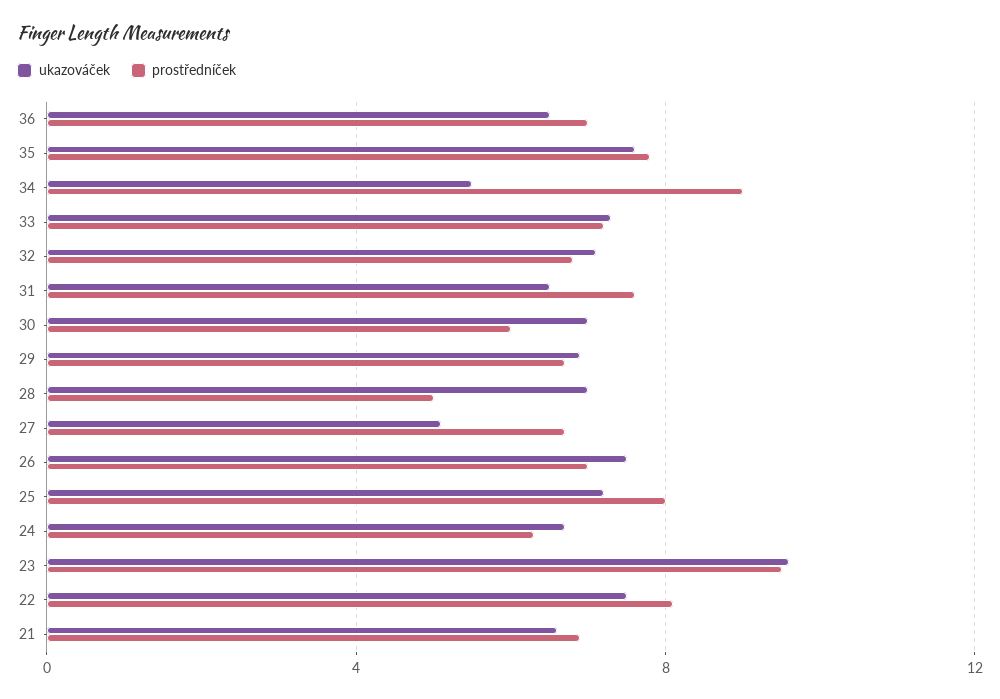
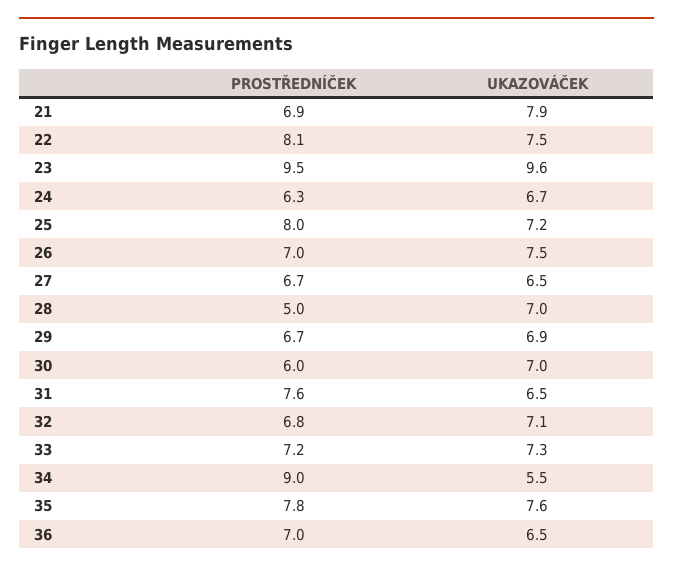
  {
    "ukazováček": {
      "36": 6.5,
      "35": 7.6,
      "34": 5.5,
      "33": 7.3,
      "32": 7.1,
      "31": 6.5,
      "30": 7,
      "29": 6.9,
      "28": 7,
-     "27": 5,
+     "27": 6.5,
      "26": 7.5,
      "25": 7.2,
      "24": 6.7,
      "23": 9.6,
      "22": 7.5,
-     "21": 6.5
+     "21": 7.9
    },
    "prostředníček": {
      "36": 7,
      "35": 7.8,
      "34": 9,
      "33": 7.2,
      "32": 6.8,
      "31": 7.6,
      "30": 6,
      "29": 6.7,
      "28": 5,
      "27": 6.7,
      "26": 7,
      "25": 8,
      "24": 6.3,
      "23": 9.5,
      "22": 8.1,
      "21": 6.9
    }
  }

